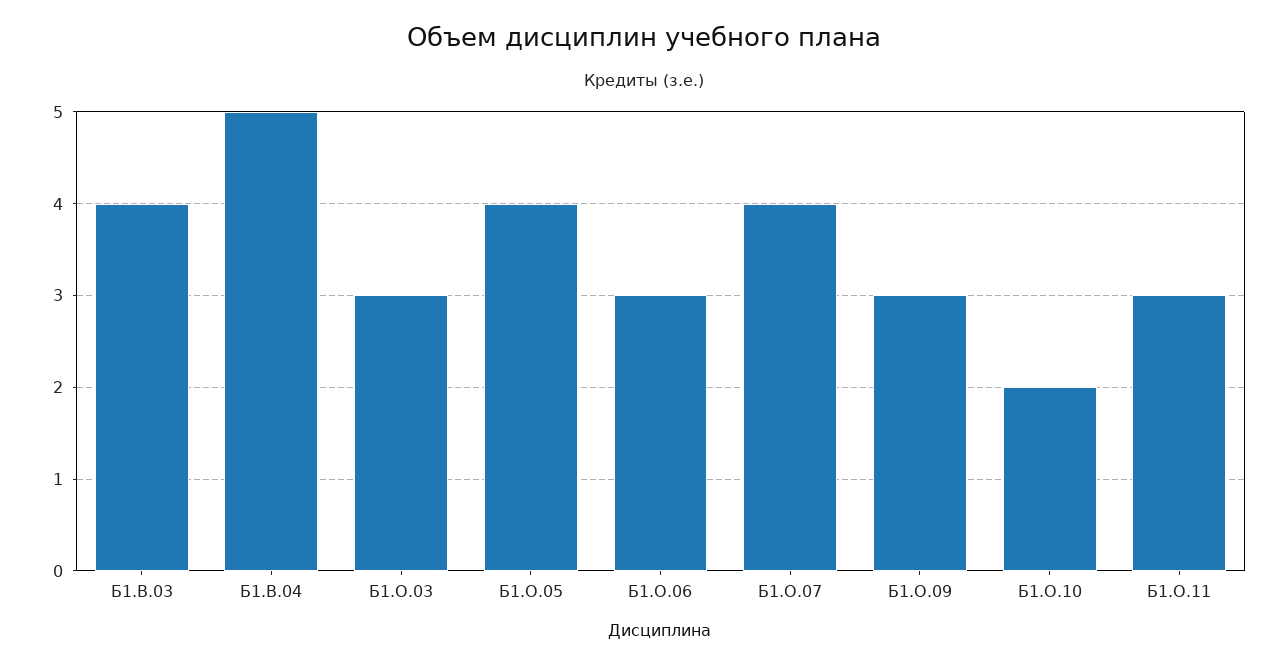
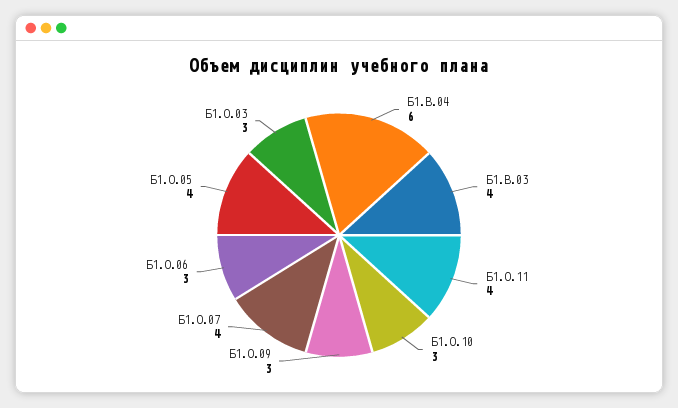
  {
    "Б1.В.03": 4,
-   "Б1.В.04": 5,
+   "Б1.В.04": 6,
    "Б1.О.03": 3,
    "Б1.О.05": 4,
    "Б1.О.06": 3,
    "Б1.О.07": 4,
    "Б1.О.09": 3,
-   "Б1.О.10": 2,
+   "Б1.О.10": 3,
-   "Б1.О.11": 3
+   "Б1.О.11": 4
  }

